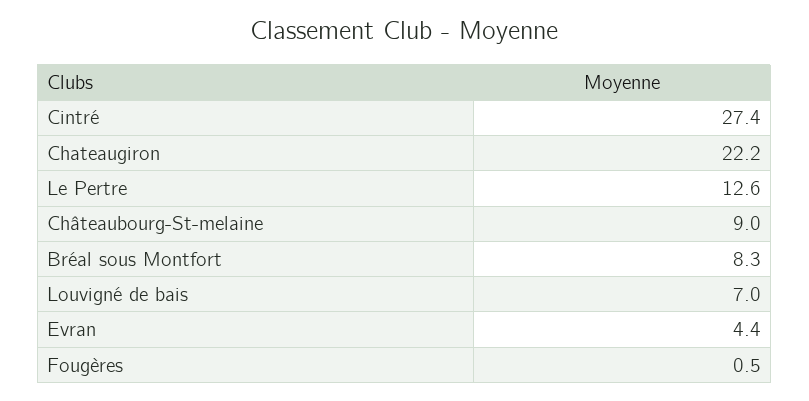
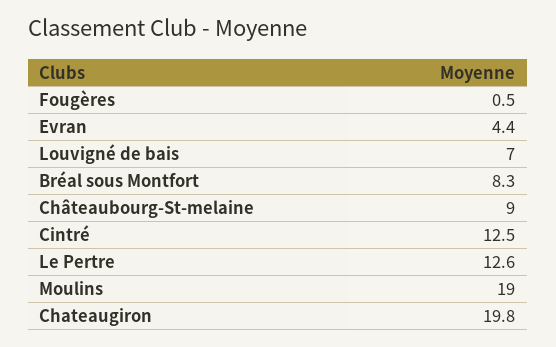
  {
-   "Cintré": 27.4,
+   "Cintré": 12.5,
-   "Chateaugiron": 22.2,
+   "Chateaugiron": 19.8,
    "Le Pertre": 12.6,
    "Châteaubourg-St-melaine": 9,
    "Bréal sous Montfort": 8.3,
    "Louvigné de bais": 7,
    "Evran": 4.4,
-   "Fougères": 0.5
+   "Fougères": 0.5,
+   "Moulins": 19
  }

